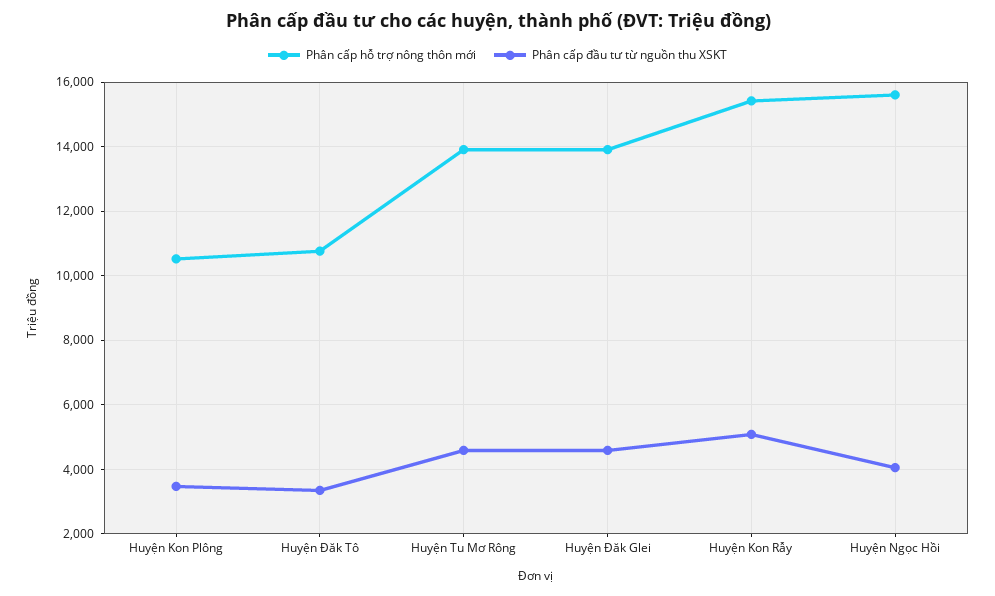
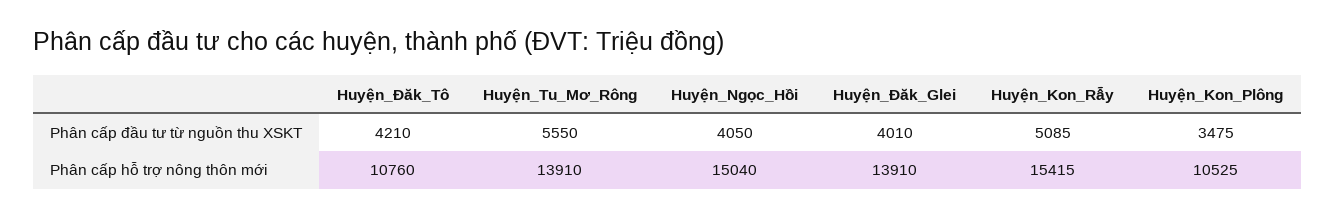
  {
    "Phân cấp hỗ trợ nông thôn mới": {
      "Huyện Kon Plông": 10525,
      "Huyện Đăk Tô": 10760,
      "Huyện Tu Mơ Rông": 13910,
      "Huyện Đăk Glei": 13910,
      "Huyện Kon Rẫy": 15415,
-     "Huyện Ngọc Hồi": 15600
+     "Huyện Ngọc Hồi": 15040
    },
    "Phân cấp đầu tư từ nguồn thu XSKT": {
      "Huyện Kon Plông": 3475,
-     "Huyện Đăk Tô": 3400,
+     "Huyện Đăk Tô": 4210,
-     "Huyện Tu Mơ Rông": 4600,
+     "Huyện Tu Mơ Rông": 5550,
-     "Huyện Đăk Glei": 4600,
+     "Huyện Đăk Glei": 4010,
      "Huyện Kon Rẫy": 5085,
      "Huyện Ngọc Hồi": 4050
    }
  }

